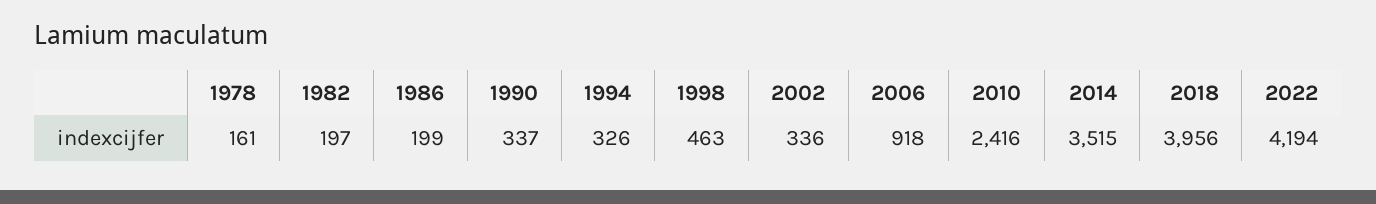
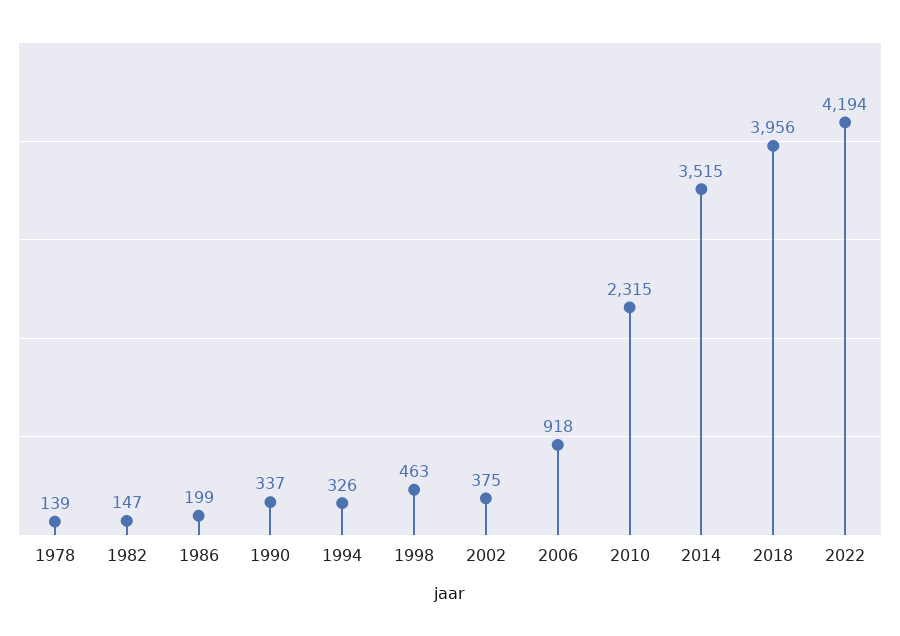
  {
-   "1978": 161,
+   "1978": 139,
-   "1982": 197,
+   "1982": 147,
    "1986": 199,
    "1990": 337,
    "1994": 326,
    "1998": 463,
-   "2002": 336,
+   "2002": 375,
    "2006": 918,
-   "2010": 2416,
+   "2010": 2315,
    "2014": 3515,
    "2018": 3956,
    "2022": 4194
  }

